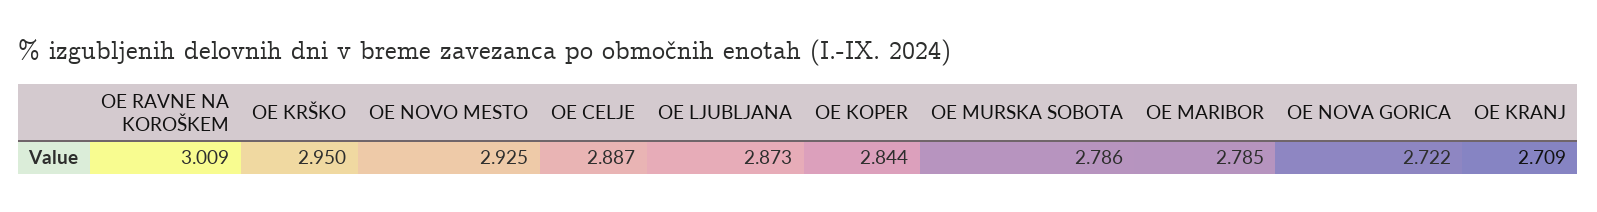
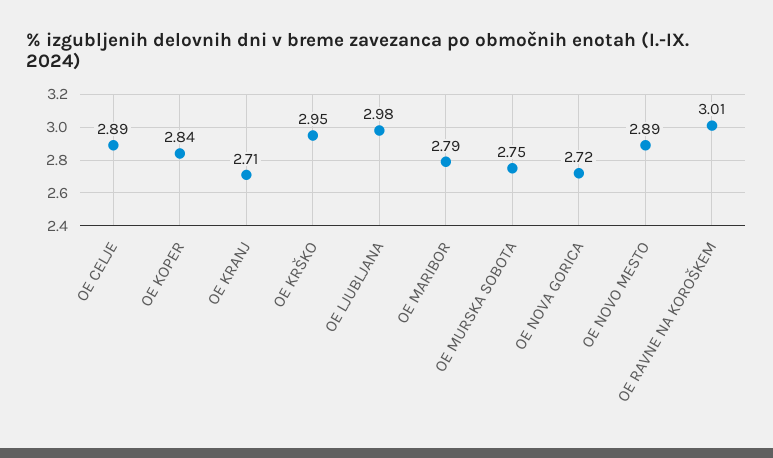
  {
    "OE RAVNE NA KOROŠKEM": 3.009,
    "OE KRŠKO": 2.95,
-   "OE NOVO MESTO": 2.925,
+   "OE NOVO MESTO": 2.89,
    "OE CELJE": 2.887,
-   "OE LJUBLJANA": 2.873,
+   "OE LJUBLJANA": 2.98,
    "OE KOPER": 2.844,
-   "OE MURSKA SOBOTA": 2.786,
+   "OE MURSKA SOBOTA": 2.75,
    "OE MARIBOR": 2.785,
    "OE NOVA GORICA": 2.722,
    "OE KRANJ": 2.709
  }

